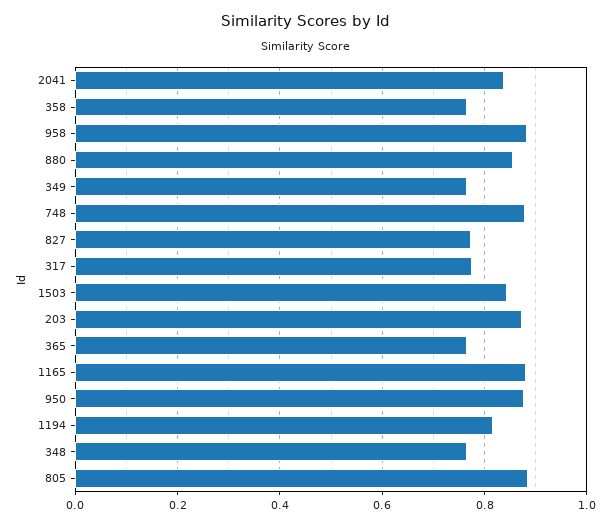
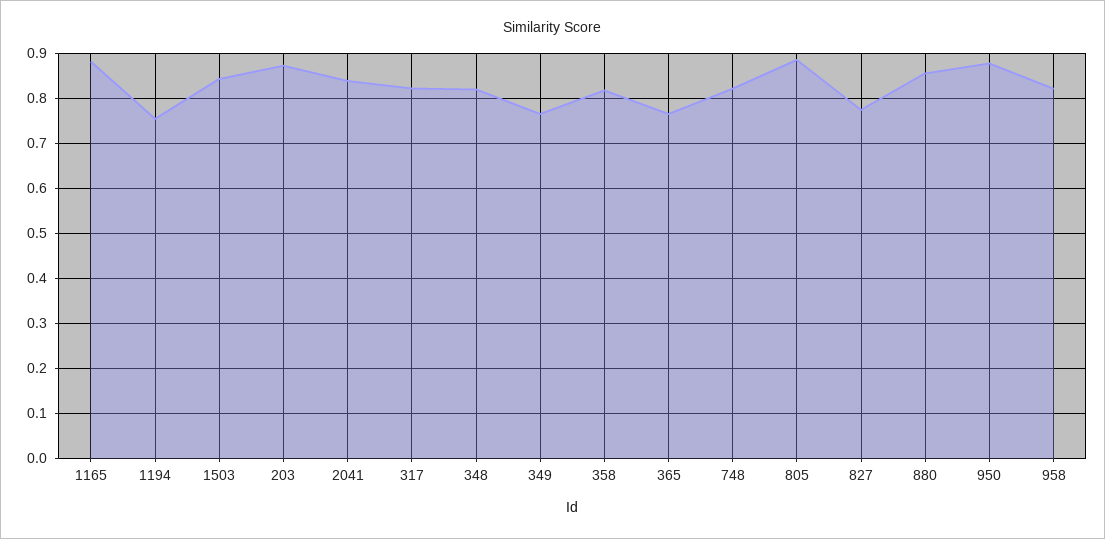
  {
    "2041": 0.84,
-   "358": 0.76,
+   "358": 0.82,
-   "958": 0.88,
+   "958": 0.82,
    "880": 0.86,
    "349": 0.76,
-   "748": 0.88,
+   "748": 0.82,
    "827": 0.78,
-   "317": 0.78,
+   "317": 0.82,
    "1503": 0.84,
    "203": 0.88,
    "365": 0.76,
    "1165": 0.88,
    "950": 0.88,
-   "1194": 0.82,
+   "1194": 0.76,
-   "348": 0.76,
+   "348": 0.82,
    "805": 0.88
  }

